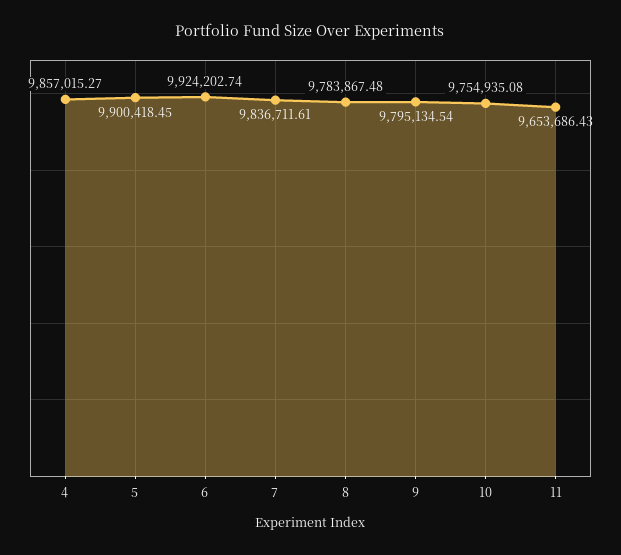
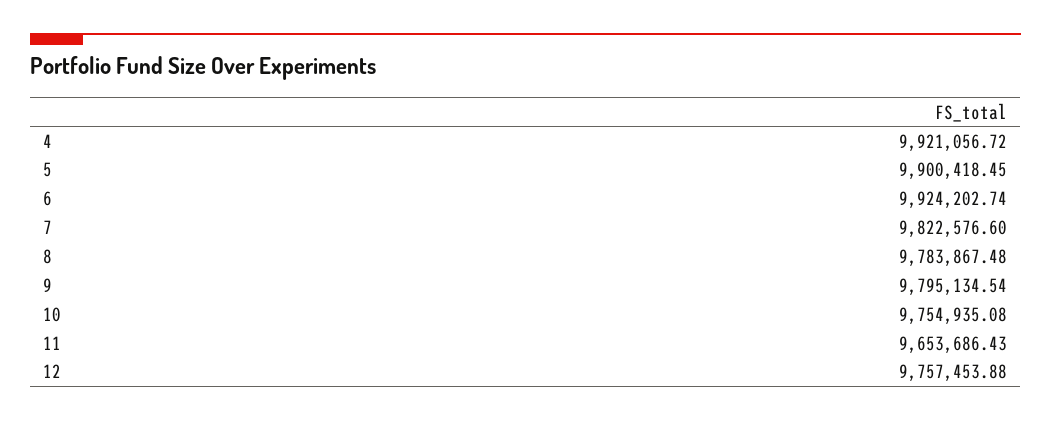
  {
-   "4": 9857015.27,
+   "4": 9921056.72,
    "5": 9900418.45,
    "6": 9924202.74,
-   "7": 9836711.61,
+   "7": 9822576.6,
    "8": 9783867.48,
    "9": 9795134.54,
    "10": 9754935.08,
-   "11": 9653686.43
+   "11": 9653686.43,
+   "12": 9757453.88
  }

